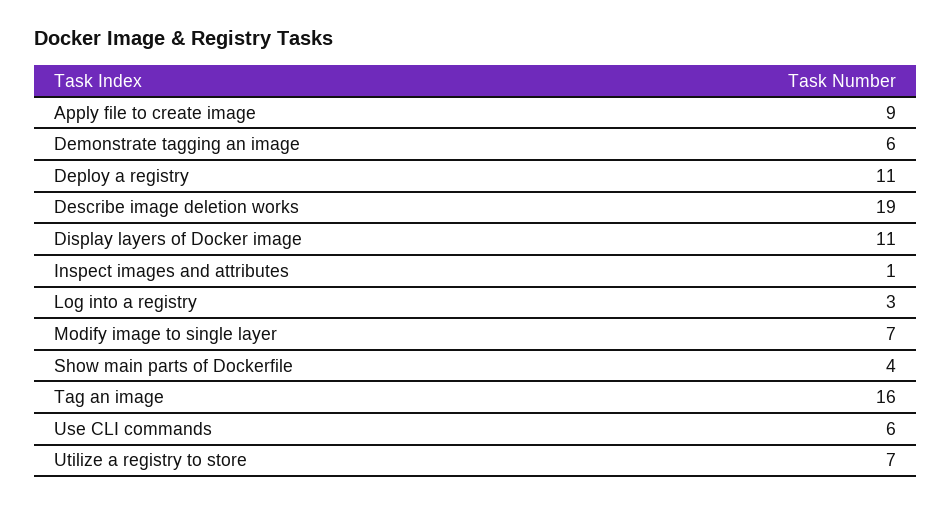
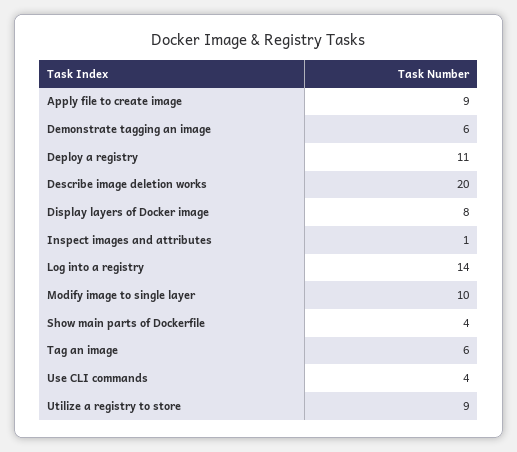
  {
    "Apply file to create image": 9,
    "Demonstrate tagging an image": 6,
    "Deploy a registry": 11,
-   "Describe image deletion works": 19,
+   "Describe image deletion works": 20,
-   "Display layers of Docker image": 11,
+   "Display layers of Docker image": 8,
    "Inspect images and attributes": 1,
-   "Log into a registry": 3,
+   "Log into a registry": 14,
-   "Modify image to single layer": 7,
+   "Modify image to single layer": 10,
    "Show main parts of Dockerfile": 4,
-   "Tag an image": 16,
+   "Tag an image": 6,
-   "Use CLI commands": 6,
+   "Use CLI commands": 4,
-   "Utilize a registry to store": 7
+   "Utilize a registry to store": 9
  }

